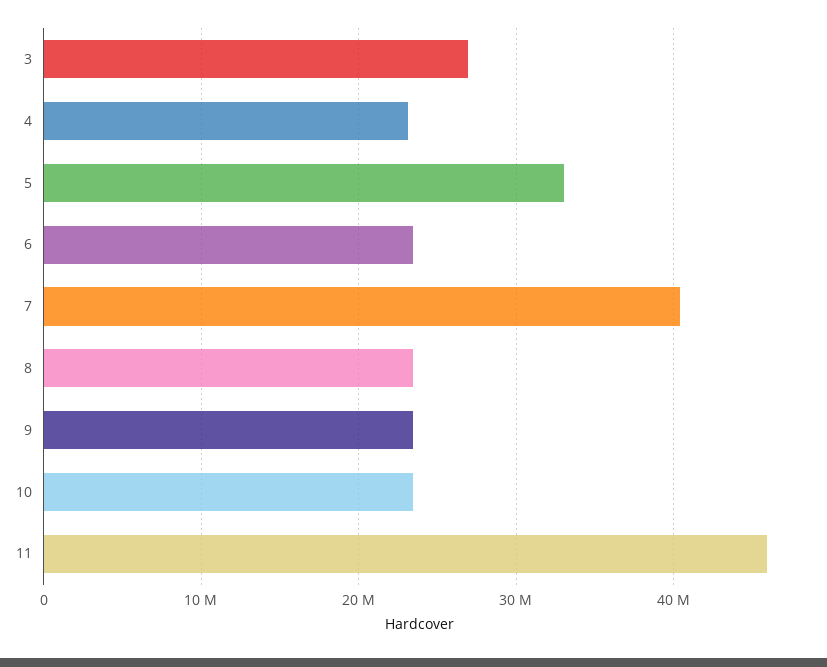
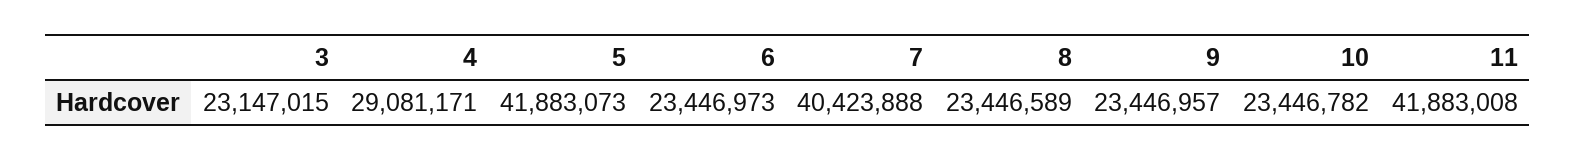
  {
-   "3": 27000000,
+   "3": 23147015,
-   "4": 23000000,
+   "4": 29081171,
-   "5": 33000000,
+   "5": 41883073,
    "6": 23446973,
    "7": 40423888,
    "8": 23446589,
    "9": 23446957,
    "10": 23446782,
-   "11": 46000000
+   "11": 41883008
  }

